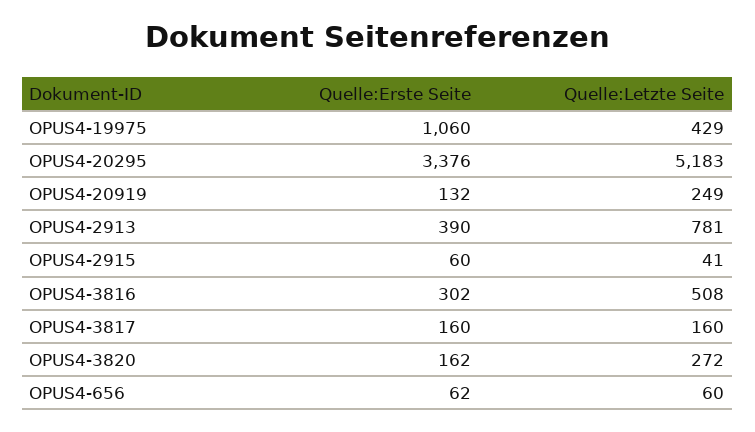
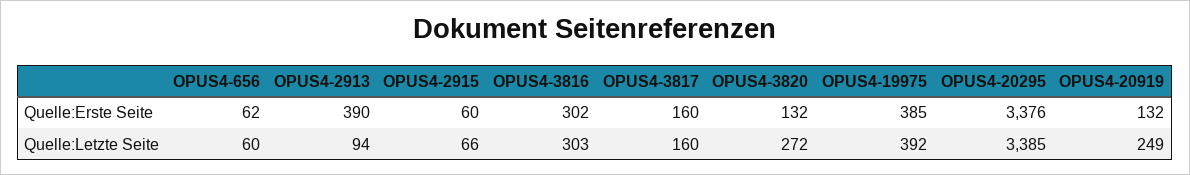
  {
    "Quelle:Erste Seite": {
-     "OPUS4-19975": 1060,
+     "OPUS4-19975": 385,
      "OPUS4-20295": 3376,
      "OPUS4-20919": 132,
      "OPUS4-2913": 390,
      "OPUS4-2915": 60,
      "OPUS4-3816": 302,
      "OPUS4-3817": 160,
-     "OPUS4-3820": 162,
+     "OPUS4-3820": 132,
      "OPUS4-656": 62
    },
    "Quelle:Letzte Seite": {
-     "OPUS4-19975": 429,
+     "OPUS4-19975": 392,
-     "OPUS4-20295": 5183,
+     "OPUS4-20295": 3385,
      "OPUS4-20919": 249,
-     "OPUS4-2913": 781,
+     "OPUS4-2913": 94,
-     "OPUS4-2915": 41,
+     "OPUS4-2915": 66,
-     "OPUS4-3816": 508,
+     "OPUS4-3816": 303,
      "OPUS4-3817": 160,
      "OPUS4-3820": 272,
      "OPUS4-656": 60
    }
  }

